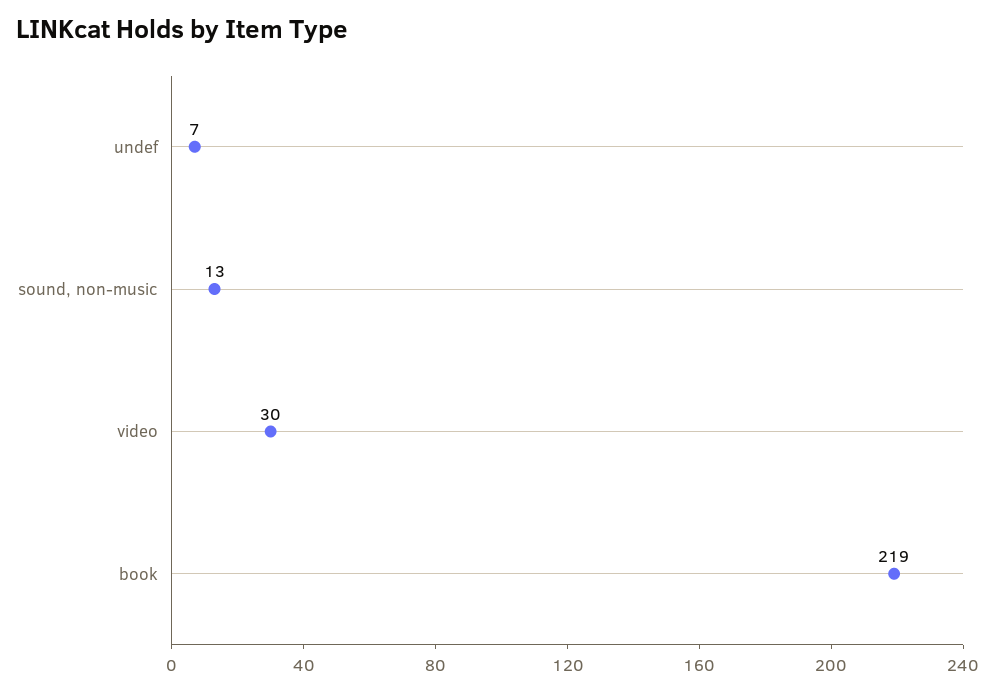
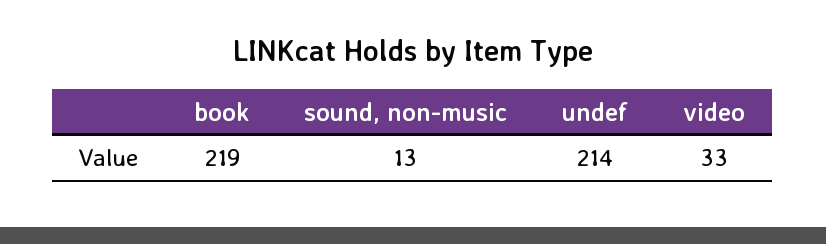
  {
-   "undef": 7,
+   "undef": 214,
    "sound, non-music": 13,
-   "video": 30,
+   "video": 33,
    "book": 219
  }

